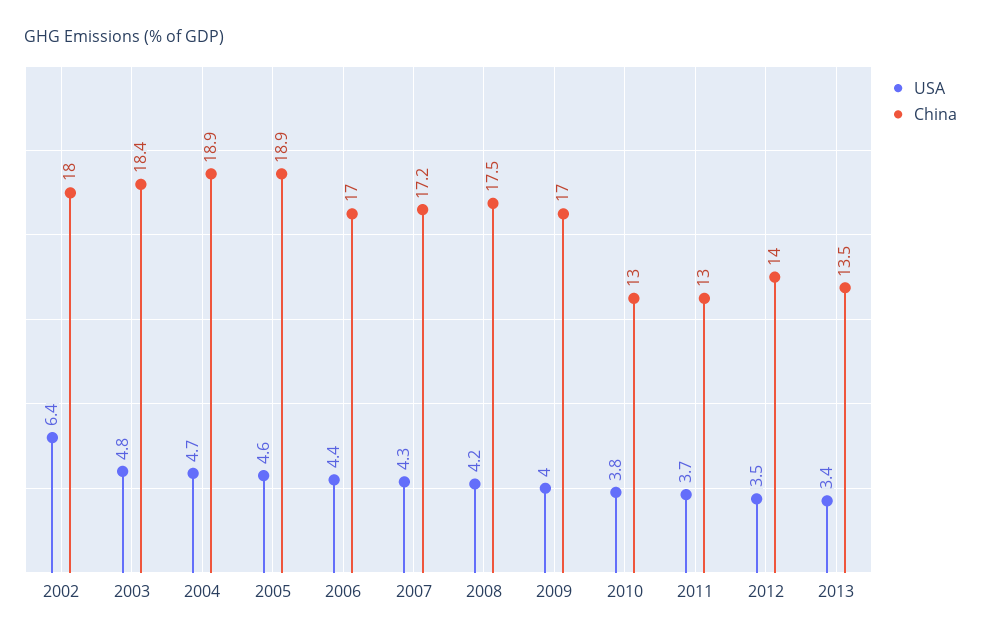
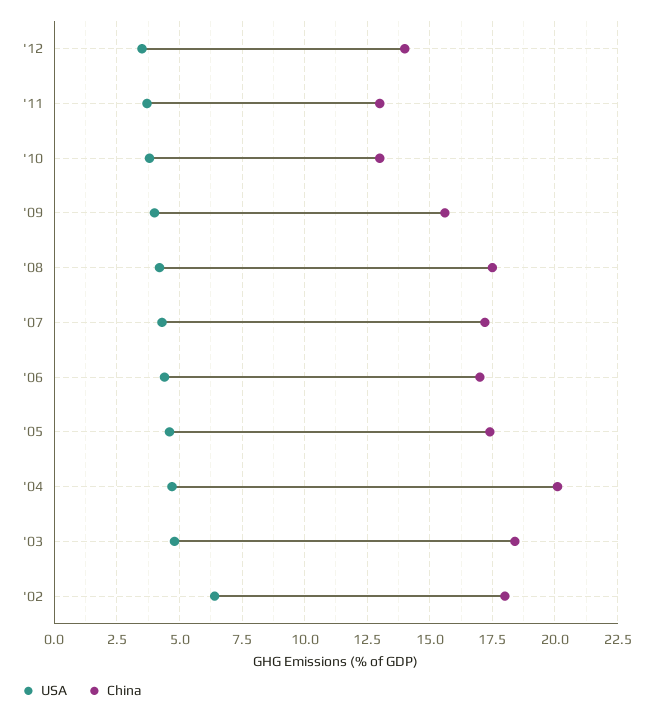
  {
    "USA": {
      "2002": 6.4,
      "2003": 4.8,
      "2004": 4.7,
      "2005": 4.6,
      "2006": 4.4,
      "2007": 4.3,
      "2008": 4.2,
      "2009": 4,
      "2010": 3.8,
      "2011": 3.7,
-     "2012": 3.5,
+     "2012": 3.5
-     "2013": 3.4
    },
    "China": {
      "2002": 18,
      "2003": 18.4,
-     "2004": 18.9,
+     "2004": 20,
-     "2005": 18.9,
+     "2005": 17.5,
      "2006": 17,
      "2007": 17.2,
      "2008": 17.5,
-     "2009": 17,
+     "2009": 15.5,
      "2010": 13,
      "2011": 13,
-     "2012": 14,
+     "2012": 14
-     "2013": 13.5
    }
  }

